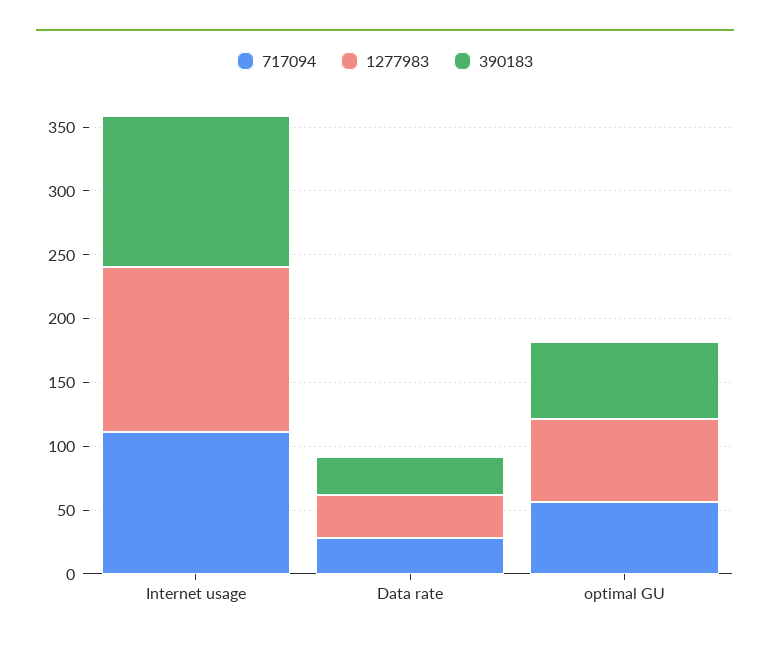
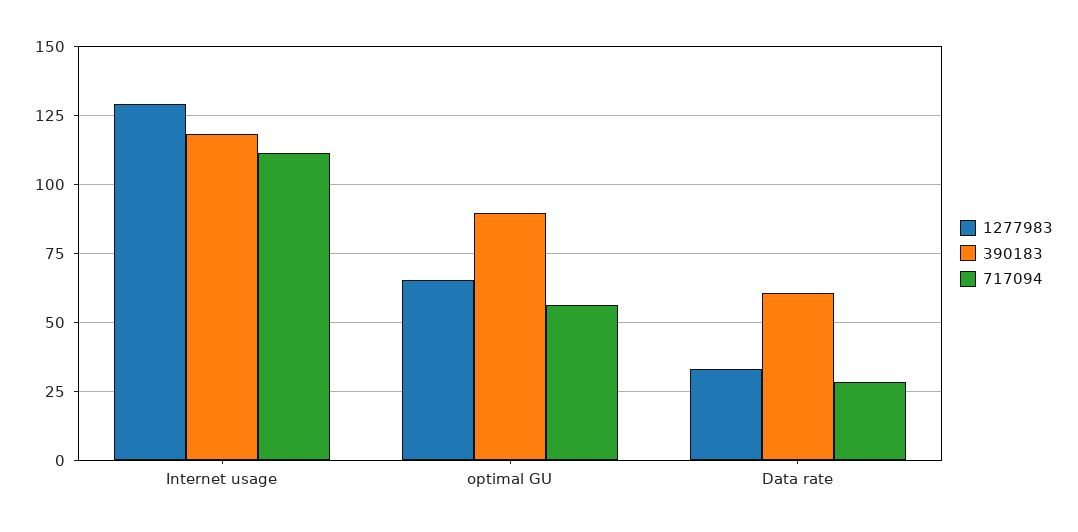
  {
    "717094": {
      "Internet usage": 112.5,
      "Data rate": 27.5,
      "optimal GU": 57.5
    },
    "1277983": {
      "Internet usage": 130,
      "Data rate": 32.5,
      "optimal GU": 65
    },
    "390183": {
      "Internet usage": 117.5,
-     "Data rate": 30,
+     "Data rate": 60,
-     "optimal GU": 60
+     "optimal GU": 90
    }
  }

